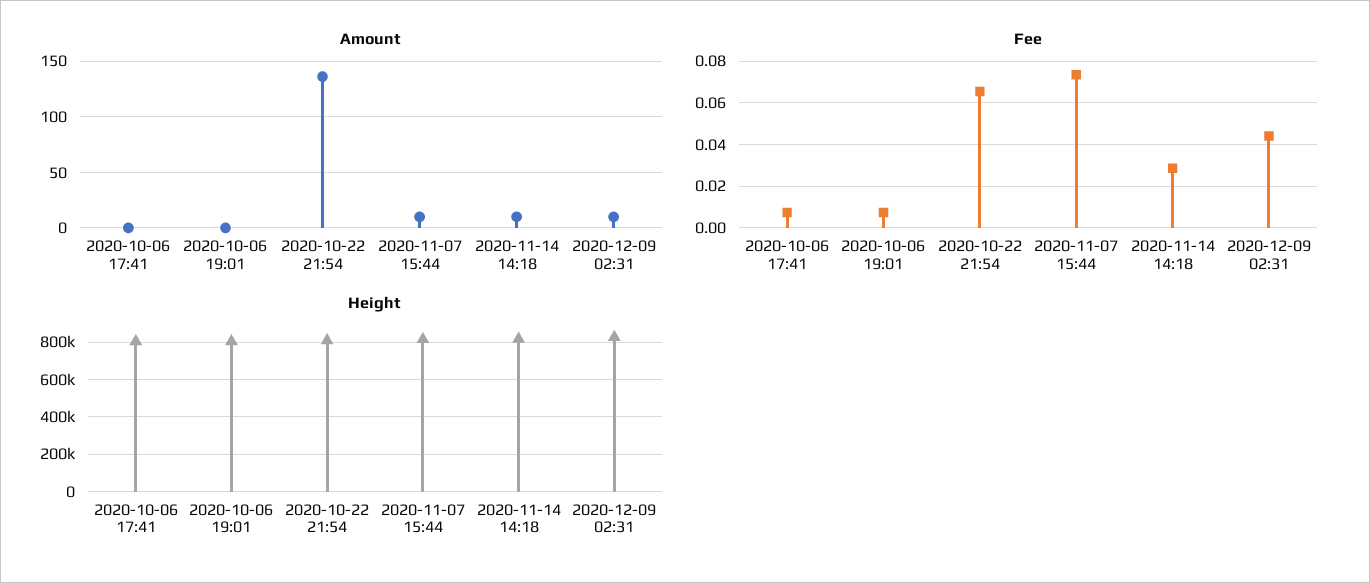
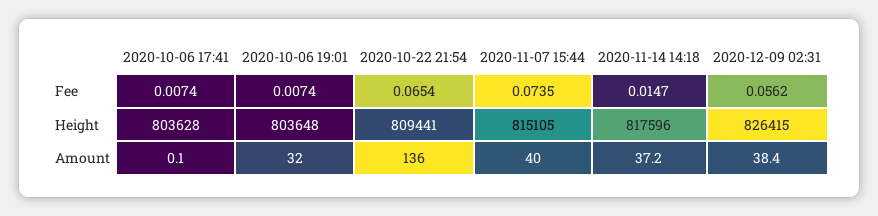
  {
    "Amount": {
      "2020-10-06 17:41": 0.1,
-     "2020-10-06 19:01": 0,
+     "2020-10-06 19:01": 32,
      "2020-10-22 21:54": 136,
-     "2020-11-07 15:44": 10,
+     "2020-11-07 15:44": 40,
-     "2020-11-14 14:18": 10,
+     "2020-11-14 14:18": 37.2,
-     "2020-12-09 02:31": 10
+     "2020-12-09 02:31": 38.4
    },
    "Fee": {
      "2020-10-06 17:41": 0.0074,
      "2020-10-06 19:01": 0.0074,
      "2020-10-22 21:54": 0.0654,
      "2020-11-07 15:44": 0.0735,
-     "2020-11-14 14:18": 0.03,
+     "2020-11-14 14:18": 0.0147,
-     "2020-12-09 02:31": 0.045
+     "2020-12-09 02:31": 0.0562
    },
    "Height": {
      "2020-10-06 17:41": 803628,
      "2020-10-06 19:01": 803648,
      "2020-10-22 21:54": 809441,
      "2020-11-07 15:44": 815105,
      "2020-11-14 14:18": 817596,
      "2020-12-09 02:31": 826415
    }
  }

